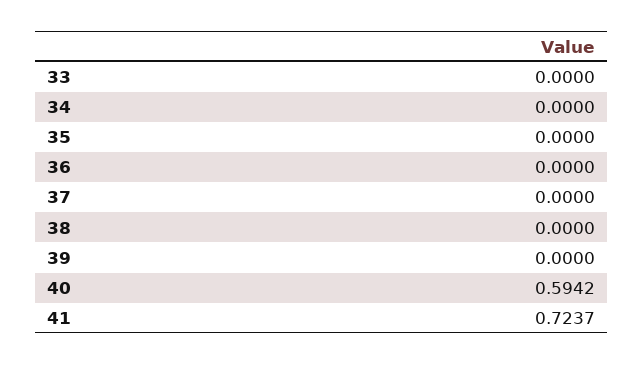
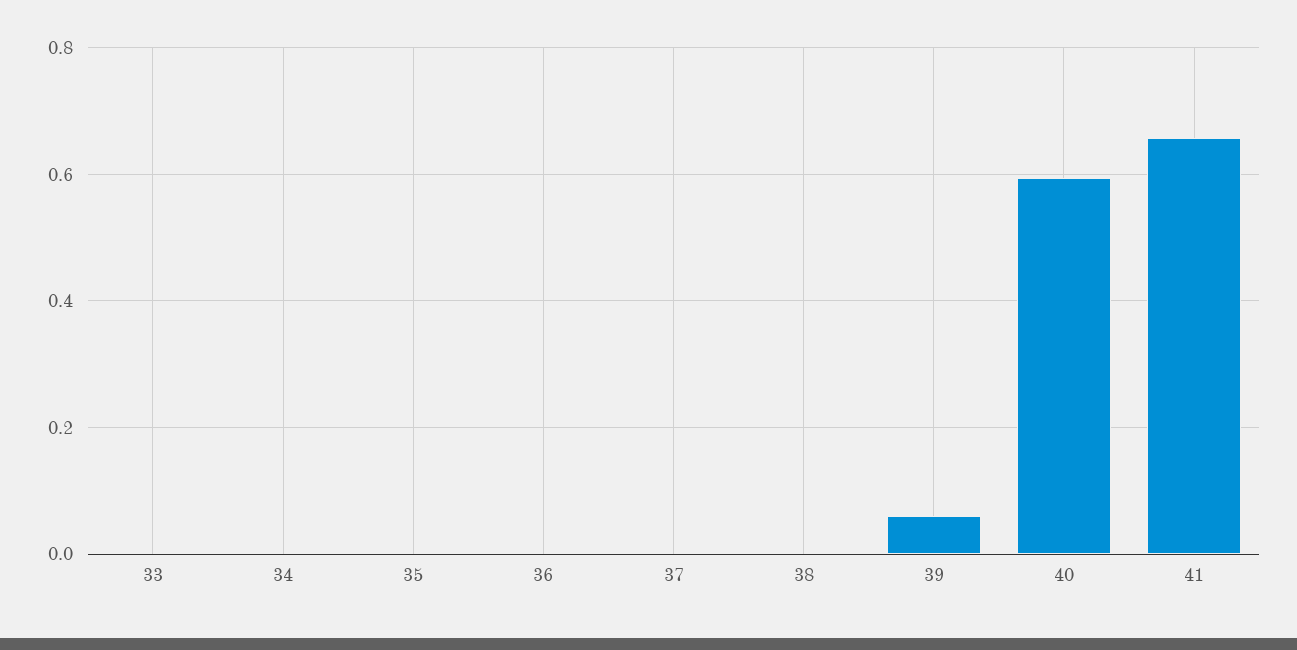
  {
    "33": 0,
    "34": 0,
    "35": 0,
    "36": 0,
    "37": 0,
    "38": 0,
-   "39": 0,
+   "39": 0.06,
    "40": 0.5942,
-   "41": 0.7237
+   "41": 0.66
  }

